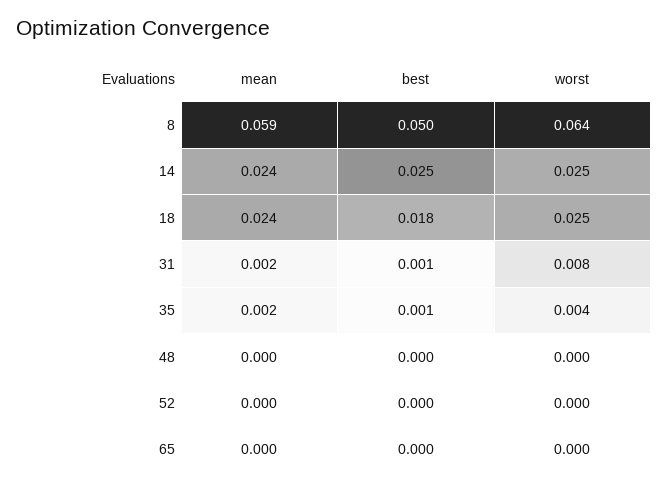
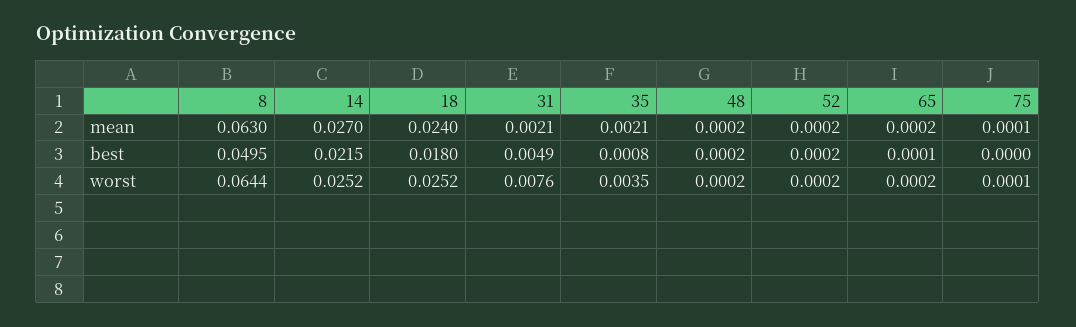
  {
    "mean": {
-     "8": 0.059,
+     "8": 0.063,
-     "14": 0.024,
+     "14": 0.027,
      "18": 0.024,
      "31": 0.0021,
      "35": 0.0021,
      "48": 0.0002,
      "52": 0.0002,
-     "65": 0.0002
+     "65": 0.0002,
+     "75": 0.0001
    },
    "best": {
      "8": 0.0495,
-     "14": 0.025,
+     "14": 0.0215,
      "18": 0.018,
-     "31": 0.001,
+     "31": 0.0049,
      "35": 0.0008,
      "48": 0.0002,
      "52": 0.0002,
-     "65": 0.0001
+     "65": 0.0001,
+     "75": 0
    },
    "worst": {
      "8": 0.0644,
      "14": 0.0252,
      "18": 0.0252,
      "31": 0.0076,
      "35": 0.0035,
      "48": 0.0002,
      "52": 0.0002,
-     "65": 0.0002
+     "65": 0.0002,
+     "75": 0.0001
    }
  }

